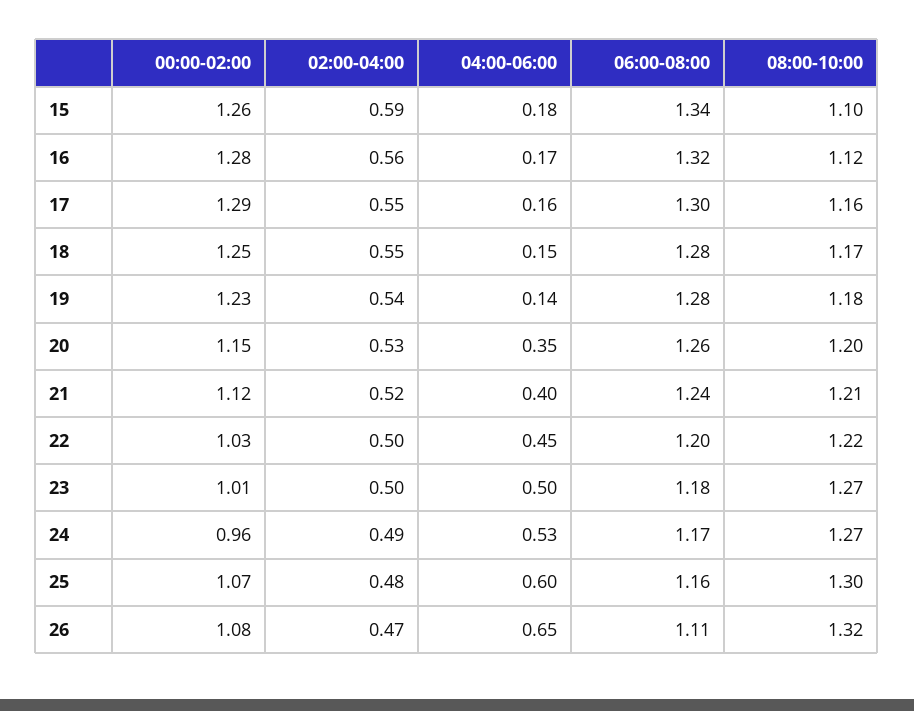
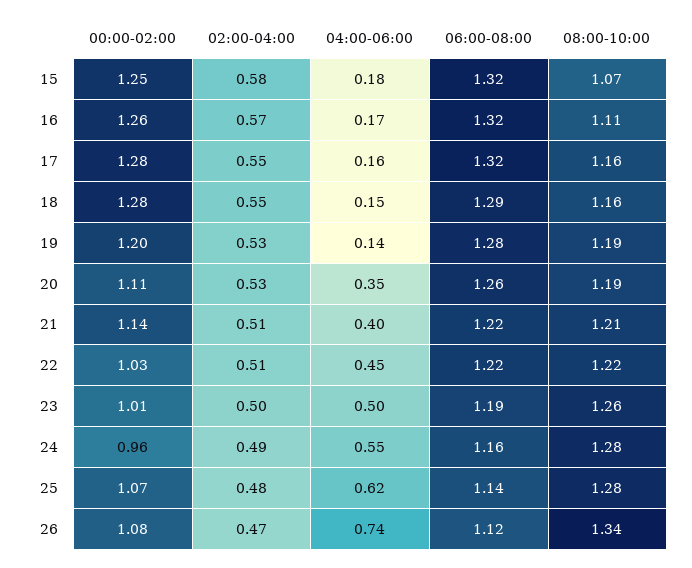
  {
    "00:00-02:00": {
-     "15": 1.26,
+     "15": 1.25,
-     "16": 1.28,
+     "16": 1.26,
-     "17": 1.29,
+     "17": 1.28,
-     "18": 1.25,
+     "18": 1.28,
-     "19": 1.23,
+     "19": 1.2,
-     "20": 1.15,
+     "20": 1.11,
-     "21": 1.12,
+     "21": 1.14,
      "22": 1.03,
      "23": 1.01,
      "24": 0.96,
      "25": 1.07,
      "26": 1.08
    },
    "02:00-04:00": {
-     "15": 0.59,
+     "15": 0.58,
-     "16": 0.56,
+     "16": 0.57,
      "17": 0.55,
      "18": 0.55,
-     "19": 0.54,
+     "19": 0.53,
      "20": 0.53,
-     "21": 0.52,
+     "21": 0.51,
-     "22": 0.5,
+     "22": 0.51,
      "23": 0.5,
      "24": 0.49,
      "25": 0.48,
      "26": 0.47
    },
    "04:00-06:00": {
      "15": 0.18,
      "16": 0.17,
      "17": 0.16,
      "18": 0.15,
      "19": 0.14,
      "20": 0.35,
      "21": 0.4,
      "22": 0.45,
      "23": 0.5,
-     "24": 0.53,
+     "24": 0.55,
-     "25": 0.6,
+     "25": 0.62,
-     "26": 0.65
+     "26": 0.74
    },
    "06:00-08:00": {
-     "15": 1.34,
+     "15": 1.32,
      "16": 1.32,
-     "17": 1.3,
+     "17": 1.32,
-     "18": 1.28,
+     "18": 1.29,
      "19": 1.28,
      "20": 1.26,
-     "21": 1.24,
+     "21": 1.22,
-     "22": 1.2,
+     "22": 1.22,
-     "23": 1.18,
+     "23": 1.19,
-     "24": 1.17,
+     "24": 1.16,
-     "25": 1.16,
+     "25": 1.14,
-     "26": 1.11
+     "26": 1.12
    },
    "08:00-10:00": {
-     "15": 1.1,
+     "15": 1.07,
-     "16": 1.12,
+     "16": 1.11,
      "17": 1.16,
-     "18": 1.17,
+     "18": 1.16,
-     "19": 1.18,
+     "19": 1.19,
-     "20": 1.2,
+     "20": 1.19,
      "21": 1.21,
      "22": 1.22,
-     "23": 1.27,
+     "23": 1.26,
-     "24": 1.27,
+     "24": 1.28,
-     "25": 1.3,
+     "25": 1.28,
-     "26": 1.32
+     "26": 1.34
    }
  }

